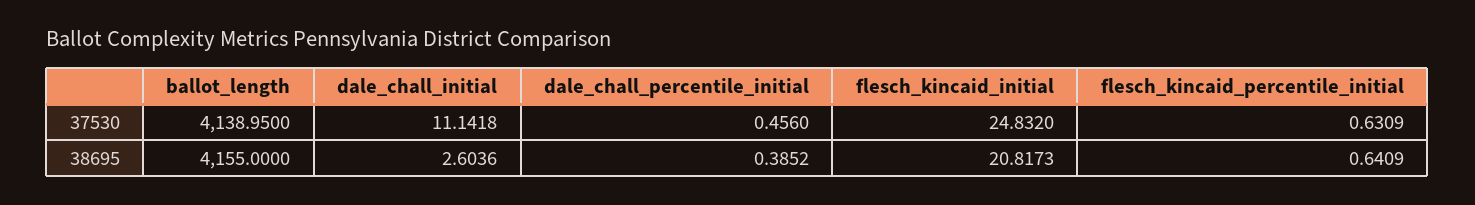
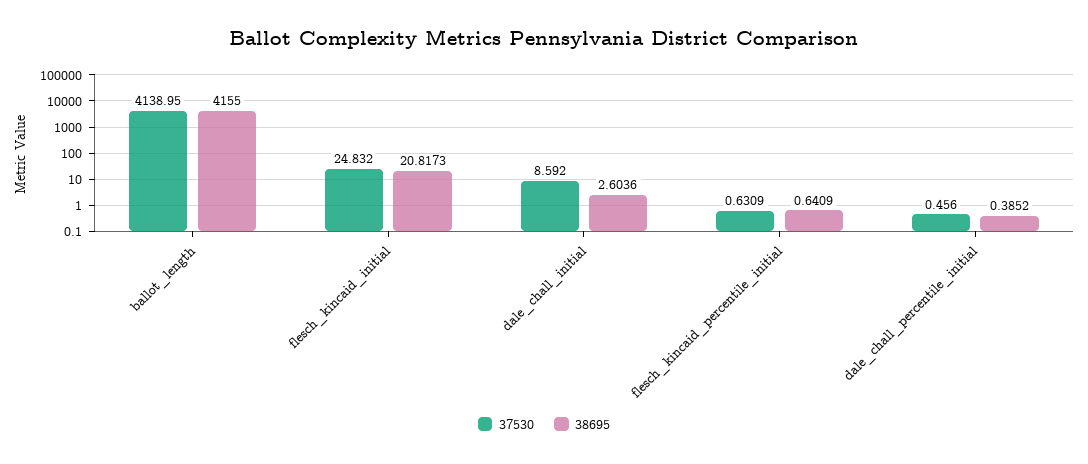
  {
    "37530": {
      "ballot_length": 4138.95,
-     "dale_chall_initial": 11.1418,
+     "dale_chall_initial": 8.592,
      "dale_chall_percentile_initial": 0.456,
      "flesch_kincaid_initial": 24.832,
      "flesch_kincaid_percentile_initial": 0.6309
    },
    "38695": {
      "ballot_length": 4155,
      "dale_chall_initial": 2.6036,
      "dale_chall_percentile_initial": 0.3852,
      "flesch_kincaid_initial": 20.8173,
      "flesch_kincaid_percentile_initial": 0.6409
    }
  }

